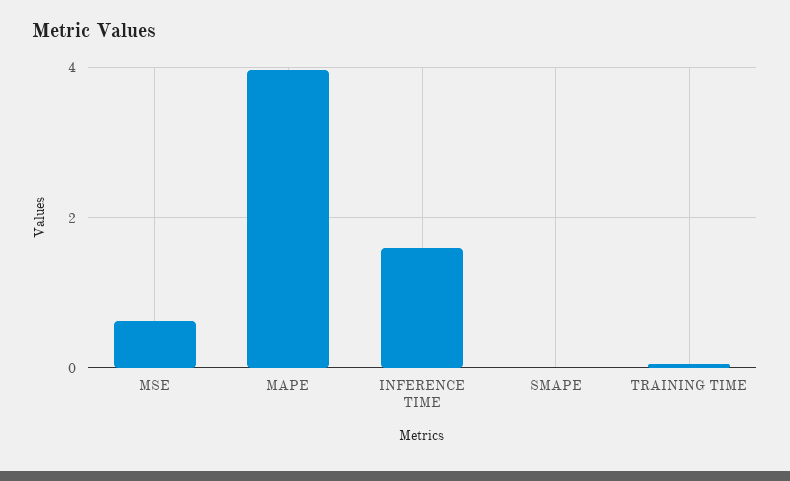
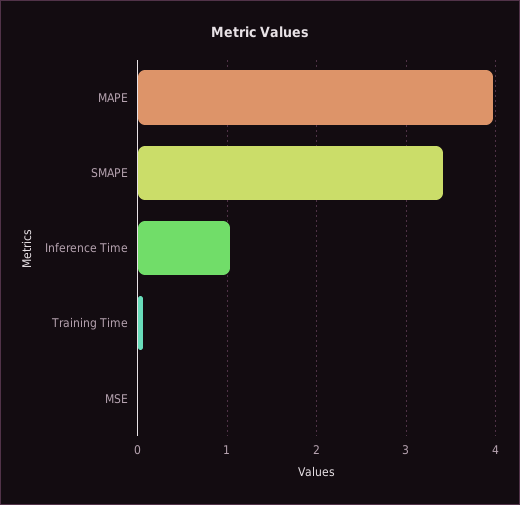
  {
-   "MSE": 0.6,
+   "MSE": 0,
    "MAPE": 4,
-   "INFERENCE TIME": 1.6,
+   "INFERENCE TIME": 1,
-   "SMAPE": 0,
+   "SMAPE": 3.4,
    "TRAINING TIME": 0.1
  }

